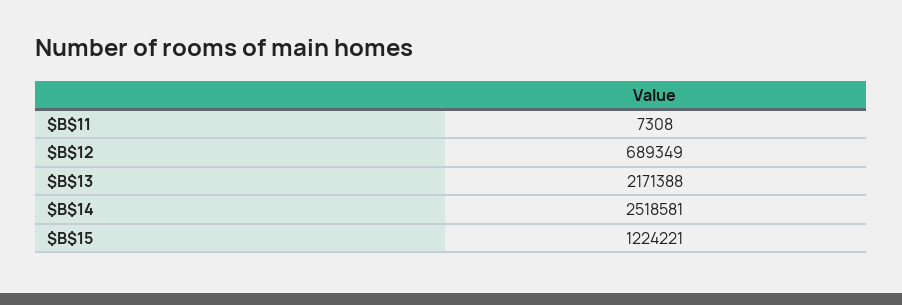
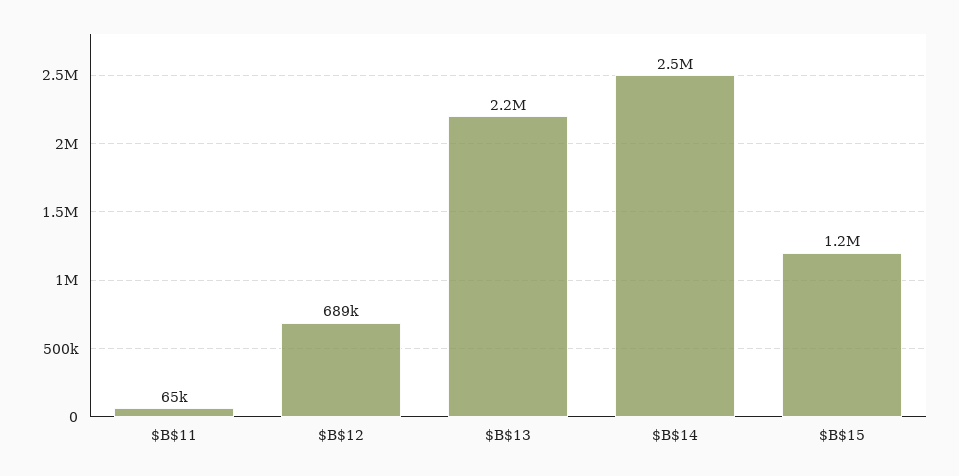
  {
-   "$B$11": 7308,
+   "$B$11": 65000,
    "$B$12": 689349,
    "$B$13": 2171388,
    "$B$14": 2518581,
    "$B$15": 1224221
  }

